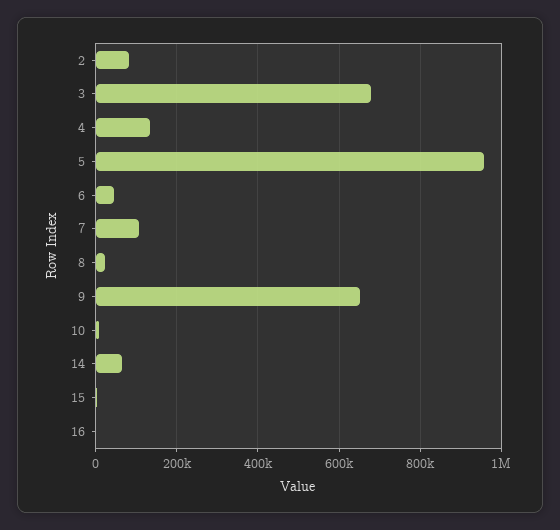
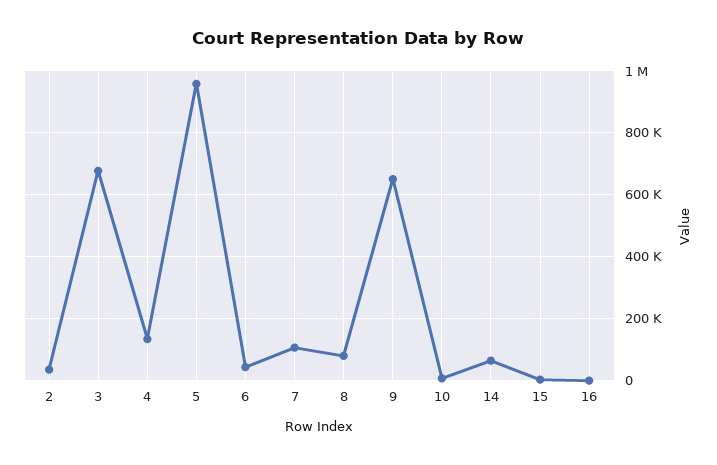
  {
-   "2": 80000,
+   "2": 40000,
    "3": 680000,
    "4": 140000,
    "5": 960000,
    "6": 40000,
    "7": 100000,
-   "8": 20000,
+   "8": 80000,
    "9": 660000,
    "10": 0,
    "14": 60000,
    "15": 0,
    "16": 0
  }

